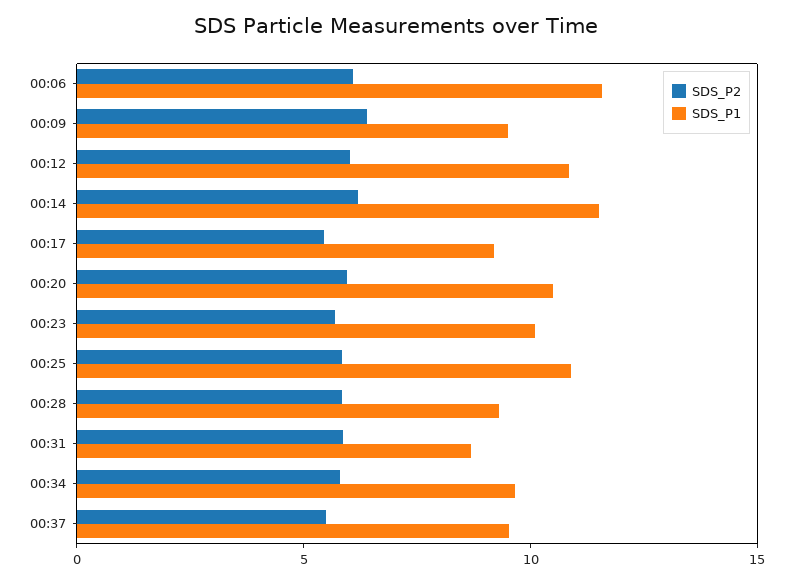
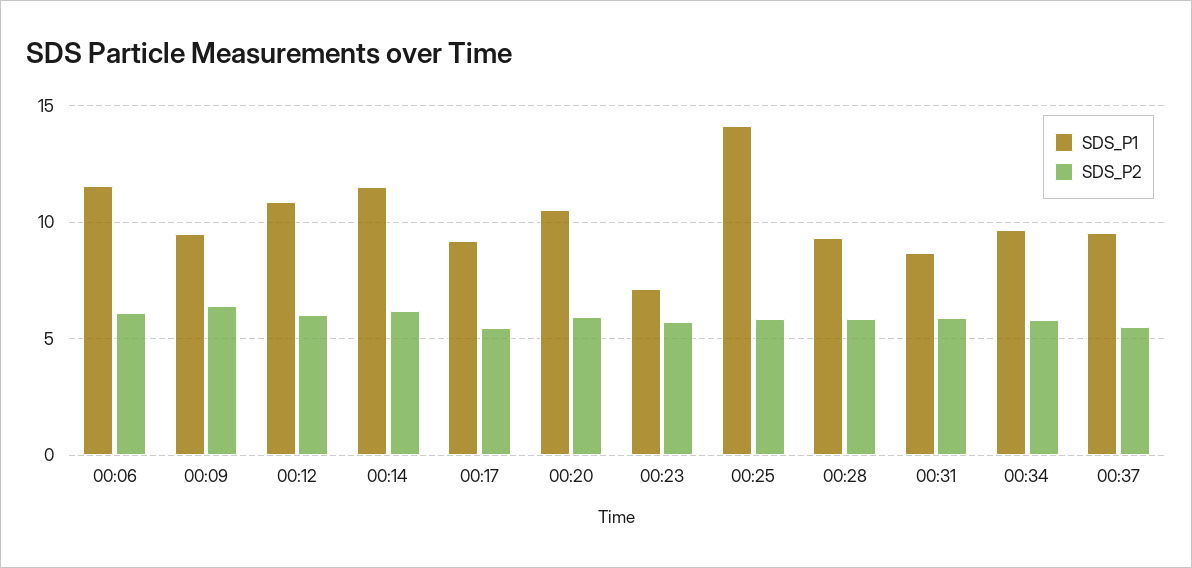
  {
    "SDS_P2": {
      "00:06": 6,
      "00:09": 6.5,
      "00:12": 6,
      "00:14": 6,
      "00:17": 5.5,
      "00:20": 6,
      "00:23": 5.5,
      "00:25": 6,
      "00:28": 6,
      "00:31": 6,
      "00:34": 6,
      "00:37": 5.5
    },
    "SDS_P1": {
      "00:06": 11.5,
      "00:09": 9.5,
      "00:12": 11,
      "00:14": 11.5,
      "00:17": 9,
      "00:20": 10.5,
-     "00:23": 10,
+     "00:23": 7,
-     "00:25": 11,
+     "00:25": 14,
      "00:28": 9.5,
      "00:31": 8.5,
      "00:34": 9.5,
      "00:37": 9.5
    }
  }

